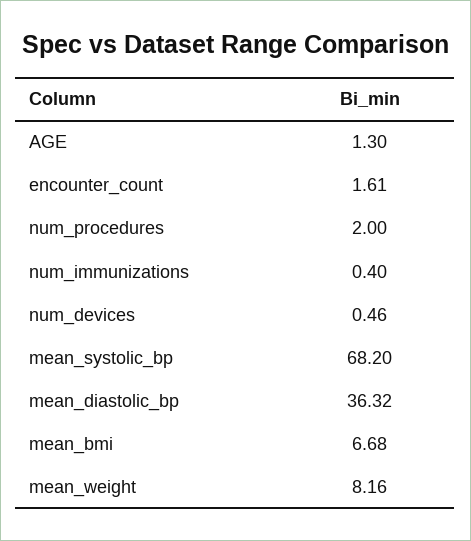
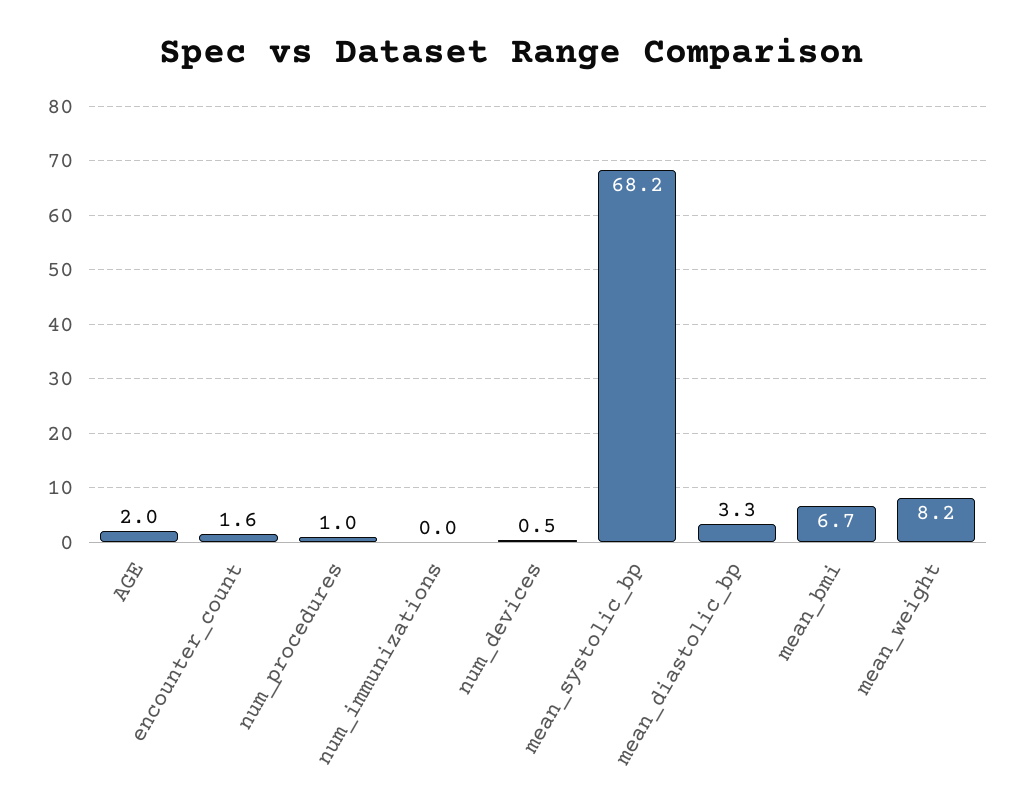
  {
-   "AGE": 1.3,
+   "AGE": 2,
    "encounter_count": 1.61,
-   "num_procedures": 2,
+   "num_procedures": 1,
-   "num_immunizations": 0.4,
+   "num_immunizations": 0,
    "num_devices": 0.46,
    "mean_systolic_bp": 68.2,
-   "mean_diastolic_bp": 36.32,
+   "mean_diastolic_bp": 3.3,
    "mean_bmi": 6.68,
    "mean_weight": 8.16
  }

